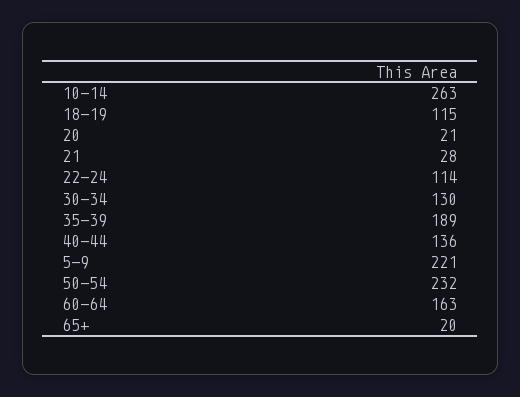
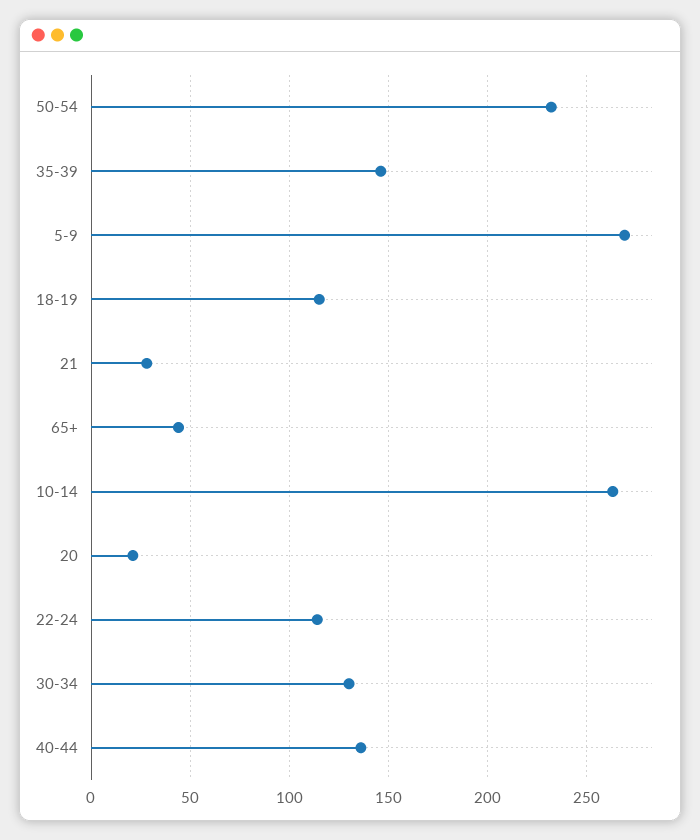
  {
    "10-14": 263,
    "18-19": 115,
    "20": 21,
    "21": 28,
    "22-24": 114,
    "30-34": 130,
-   "35-39": 189,
+   "35-39": 145,
    "40-44": 136,
-   "5-9": 221,
+   "5-9": 270,
    "50-54": 232,
-   "60-64": 163,
-   "65+": 20
+   "65+": 45
  }

